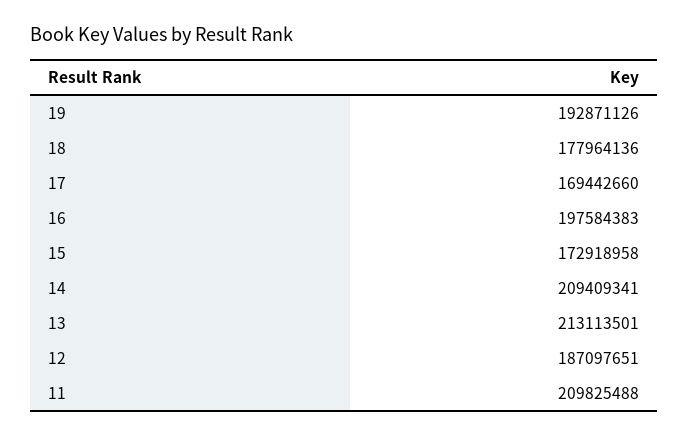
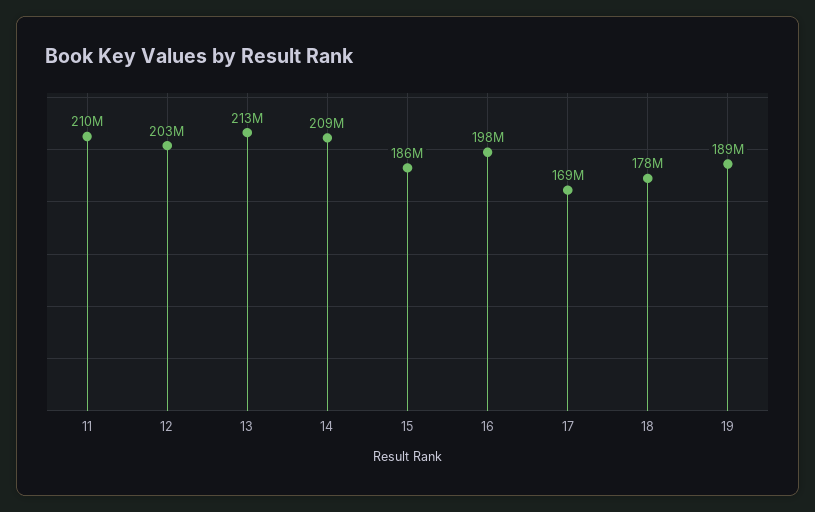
  {
-   "19": 192871126,
+   "19": 189000000,
    "18": 177964136,
    "17": 169442660,
    "16": 197584383,
-   "15": 172918958,
+   "15": 186000000,
    "14": 209409341,
    "13": 213113501,
-   "12": 187097651,
+   "12": 203000000,
    "11": 209825488
  }

